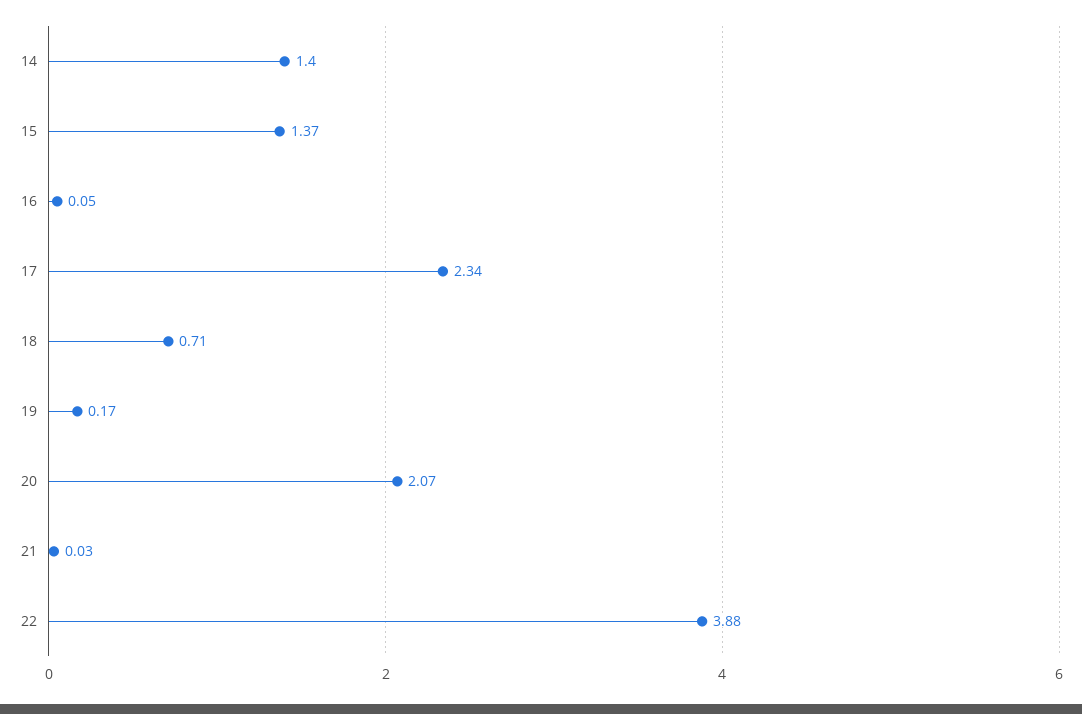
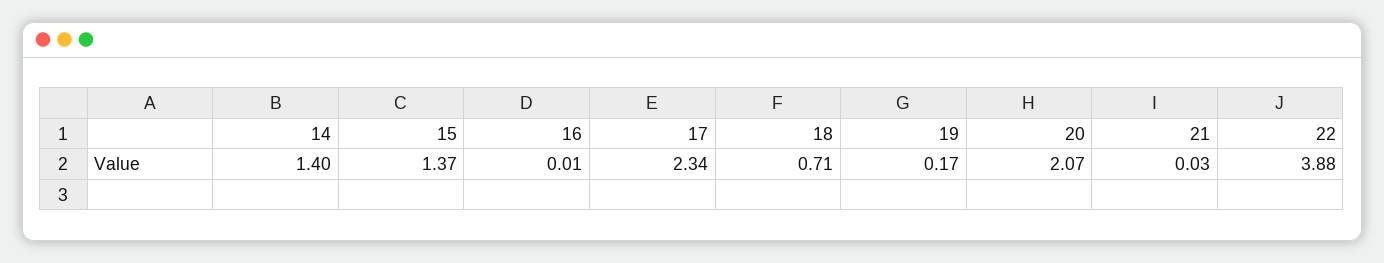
  {
    "14": 1.4,
    "15": 1.37,
-   "16": 0.05,
+   "16": 0.01,
    "17": 2.34,
    "18": 0.71,
    "19": 0.17,
    "20": 2.07,
    "21": 0.03,
    "22": 3.88
  }

